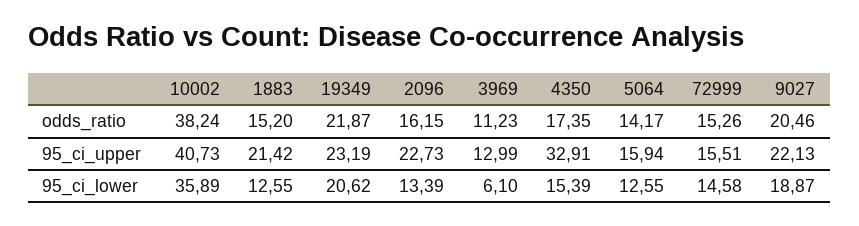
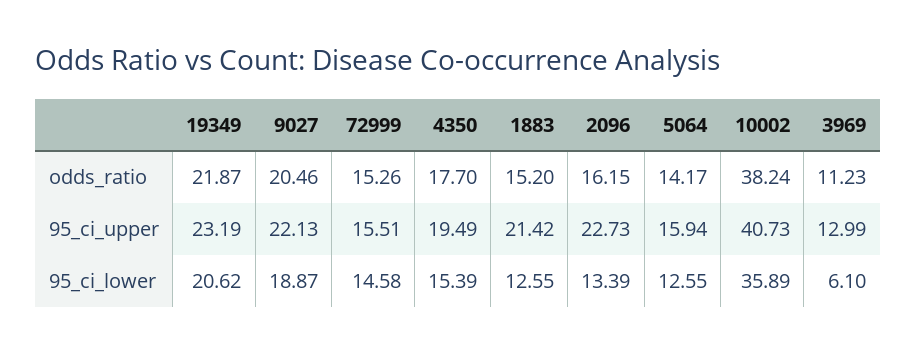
  {
    "10002": {
      "odds_ratio": 38.24,
      "95_ci_upper": 40.73,
      "95_ci_lower": 35.89
    },
    "1883": {
      "odds_ratio": 15.2,
      "95_ci_upper": 21.42,
      "95_ci_lower": 12.55
    },
    "19349": {
      "odds_ratio": 21.87,
      "95_ci_upper": 23.19,
      "95_ci_lower": 20.62
    },
    "2096": {
      "odds_ratio": 16.15,
      "95_ci_upper": 22.73,
      "95_ci_lower": 13.39
    },
    "3969": {
      "odds_ratio": 11.23,
      "95_ci_upper": 12.99,
      "95_ci_lower": 6.1
    },
    "4350": {
-     "odds_ratio": 17.35,
+     "odds_ratio": 17.7,
-     "95_ci_upper": 32.91,
+     "95_ci_upper": 19.49,
      "95_ci_lower": 15.39
    },
    "5064": {
      "odds_ratio": 14.17,
      "95_ci_upper": 15.94,
      "95_ci_lower": 12.55
    },
    "72999": {
      "odds_ratio": 15.26,
      "95_ci_upper": 15.51,
      "95_ci_lower": 14.58
    },
    "9027": {
      "odds_ratio": 20.46,
      "95_ci_upper": 22.13,
      "95_ci_lower": 18.87
    }
  }

